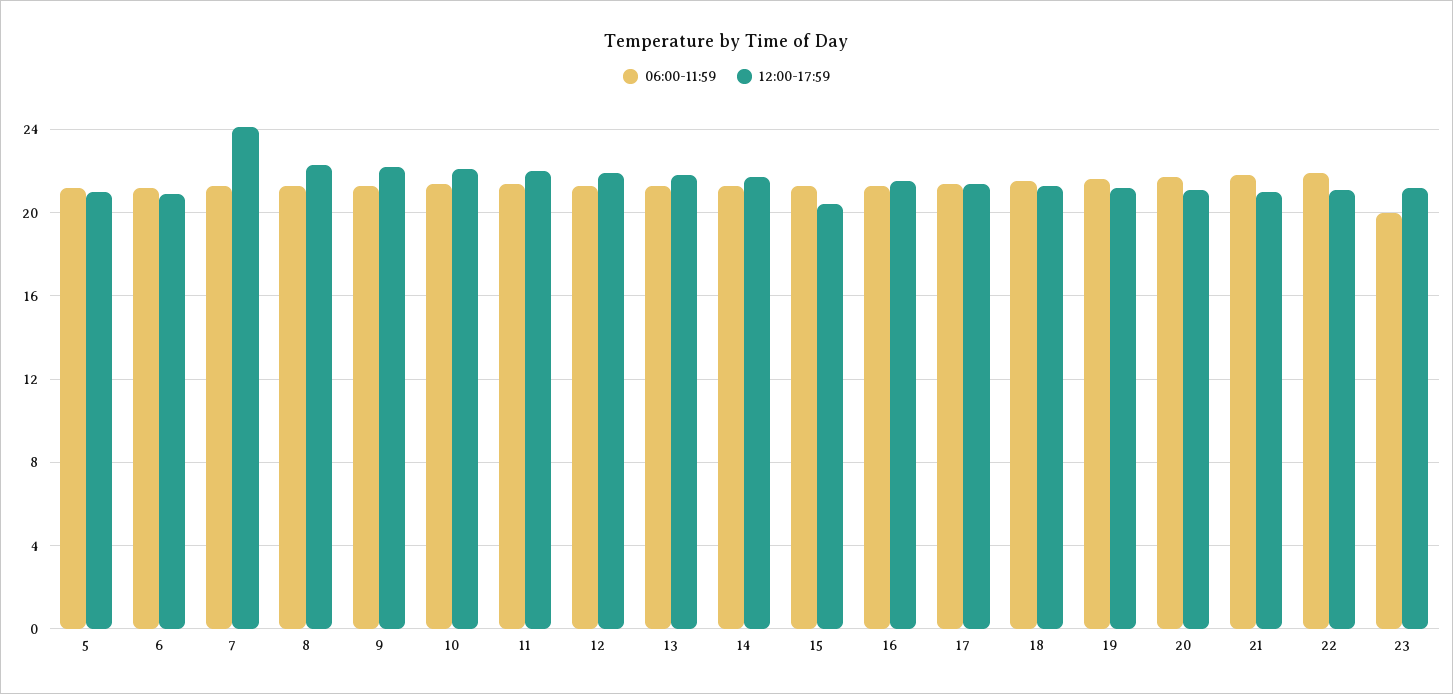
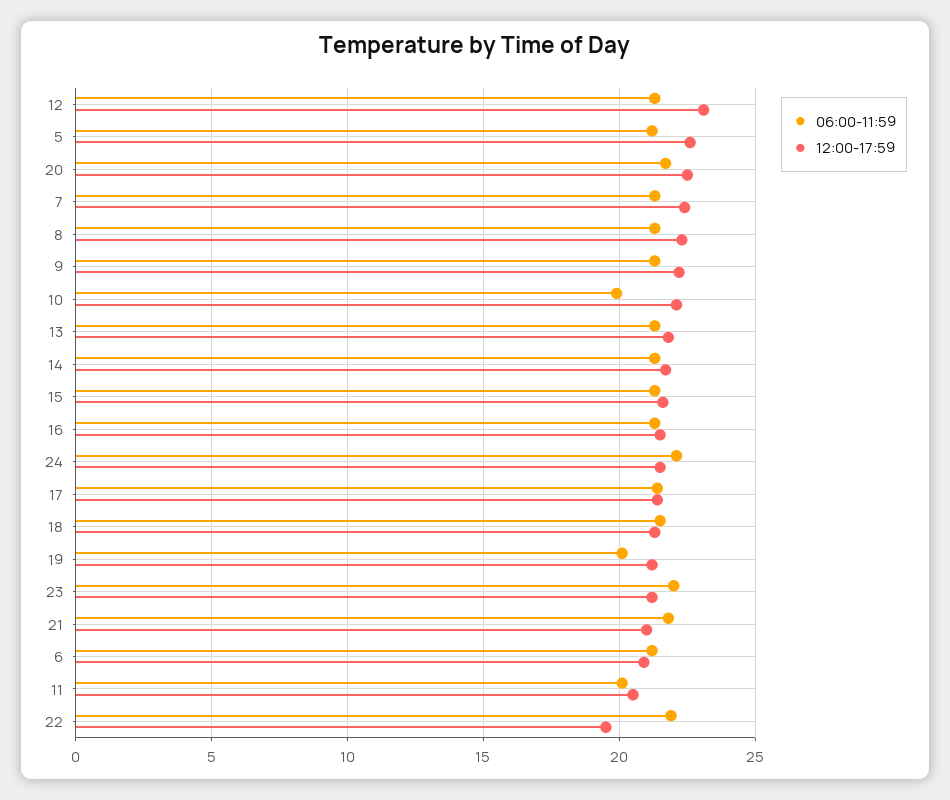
  {
    "06:00-11:59": {
      "5": 21,
      "6": 21,
      "7": 21.5,
      "8": 21.5,
      "9": 21.5,
-     "10": 21.5,
+     "10": 20,
-     "11": 21.5,
+     "11": 20,
      "12": 21.5,
      "13": 21.5,
      "14": 21.5,
      "15": 21.5,
      "16": 21.5,
      "17": 21.5,
      "18": 21.5,
-     "19": 21.5,
+     "19": 20,
      "20": 21.5,
      "21": 22,
      "22": 22,
-     "23": 20
+     "23": 22,
+     "24": 22
    },
    "12:00-17:59": {
-     "5": 21,
+     "5": 22.5,
      "6": 21,
-     "7": 24,
+     "7": 22.5,
      "8": 22.5,
      "9": 22,
      "10": 22,
-     "11": 22,
+     "11": 20.5,
-     "12": 22,
+     "12": 23,
      "13": 22,
      "14": 21.5,
-     "15": 20.5,
+     "15": 21.5,
      "16": 21.5,
      "17": 21.5,
      "18": 21.5,
      "19": 21,
-     "20": 21,
+     "20": 22.5,
      "21": 21,
-     "22": 21,
+     "22": 19.5,
-     "23": 21
+     "23": 21,
+     "24": 21.5
    }
  }

